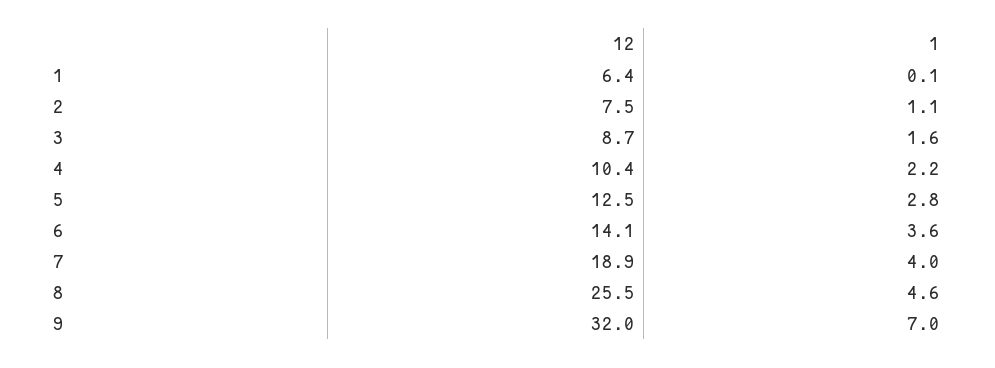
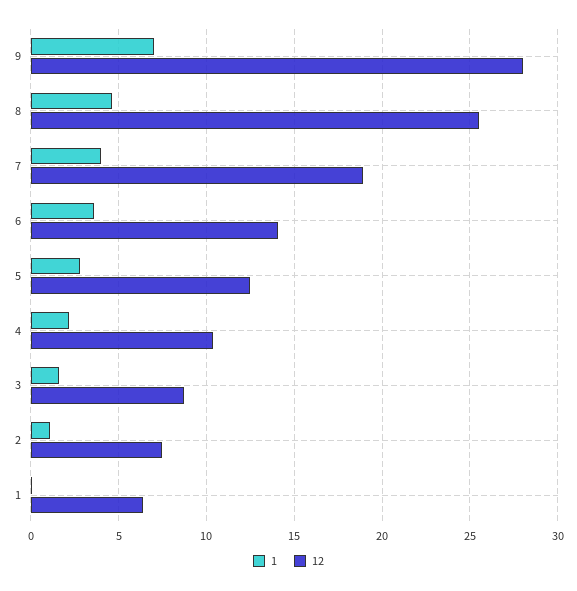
  {
    "12": {
      "1": 6.4,
      "2": 7.5,
      "3": 8.7,
      "4": 10.4,
      "5": 12.5,
      "6": 14.1,
      "7": 18.9,
      "8": 25.5,
-     "9": 32
+     "9": 28
    },
    "1": {
      "1": 0.1,
      "2": 1.1,
      "3": 1.6,
      "4": 2.2,
      "5": 2.8,
      "6": 3.6,
      "7": 4,
      "8": 4.6,
      "9": 7
    }
  }

